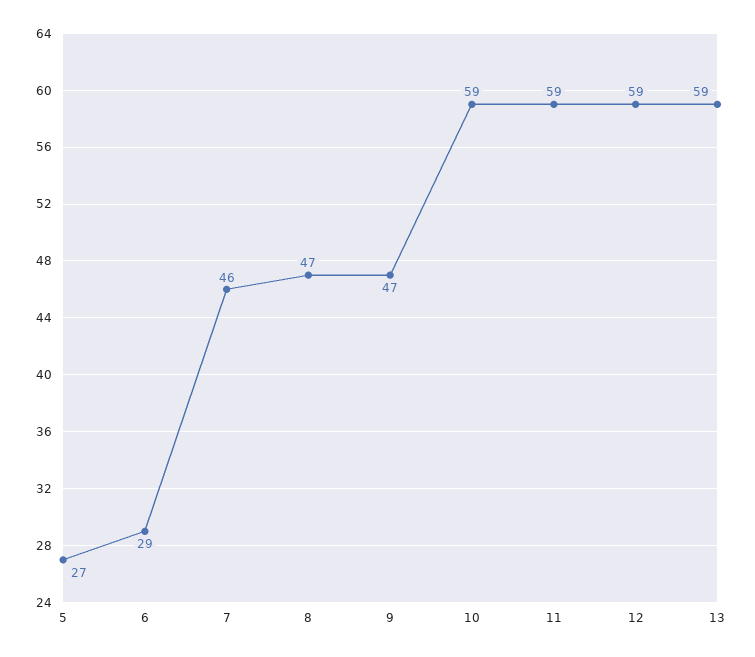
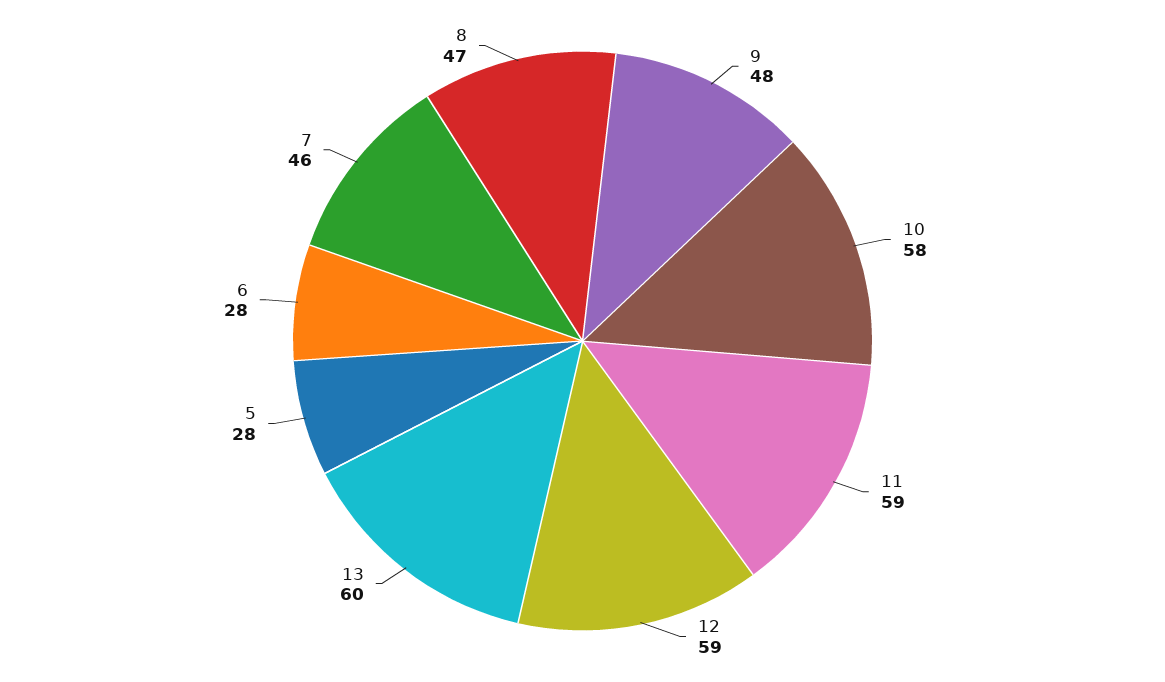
  {
-   "5": 27,
+   "5": 28,
-   "6": 29,
+   "6": 28,
    "7": 46,
    "8": 47,
-   "9": 47,
+   "9": 48,
-   "10": 59,
+   "10": 58,
    "11": 59,
    "12": 59,
-   "13": 59
+   "13": 60
  }

